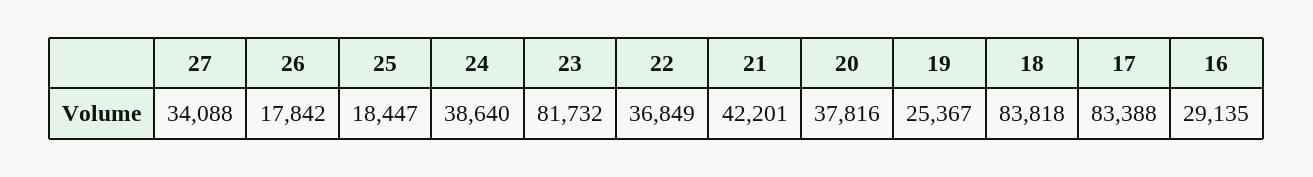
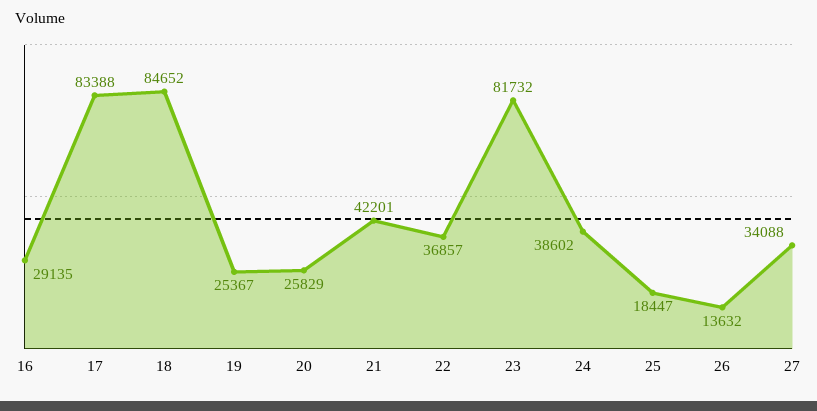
  {
    "27": 34088,
-   "26": 17842,
+   "26": 13632,
    "25": 18447,
-   "24": 38640,
+   "24": 38602,
    "23": 81732,
-   "22": 36849,
+   "22": 36857,
    "21": 42201,
-   "20": 37816,
+   "20": 25829,
    "19": 25367,
-   "18": 83818,
+   "18": 84652,
    "17": 83388,
    "16": 29135
  }

